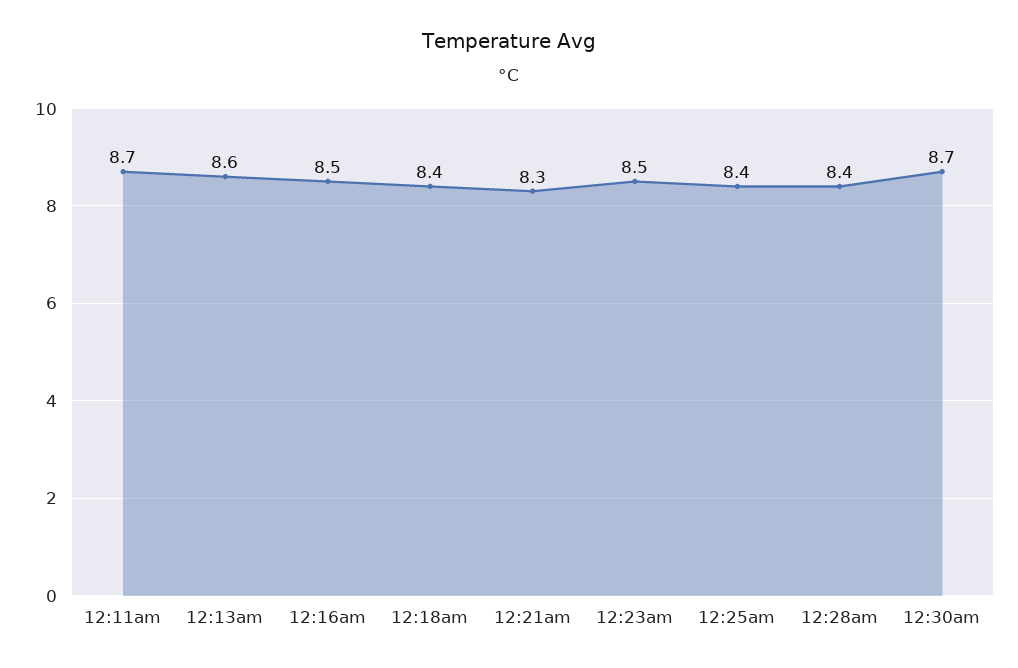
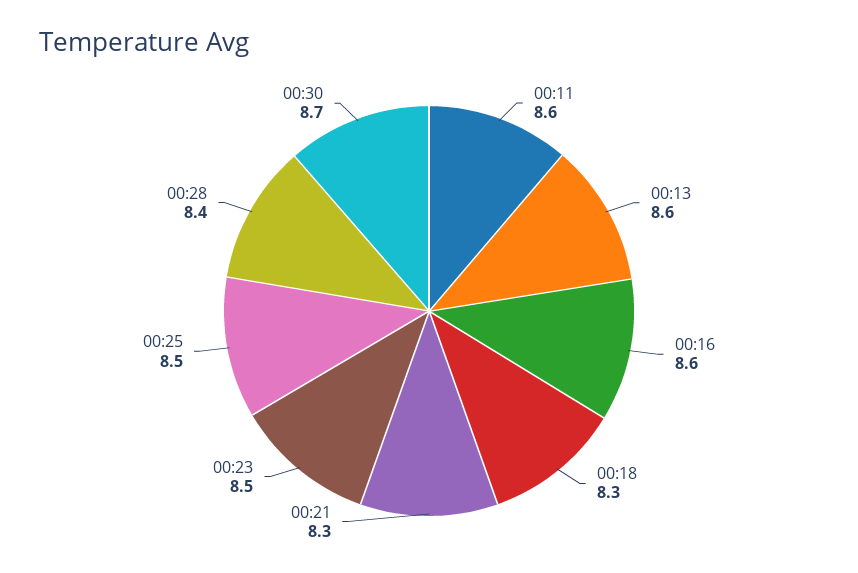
  {
-   "12:11am": 8.7,
+   "12:11am": 8.6,
    "12:13am": 8.6,
-   "12:16am": 8.5,
+   "12:16am": 8.6,
-   "12:18am": 8.4,
+   "12:18am": 8.3,
    "12:21am": 8.3,
    "12:23am": 8.5,
-   "12:25am": 8.4,
+   "12:25am": 8.5,
    "12:28am": 8.4,
    "12:30am": 8.7
  }

